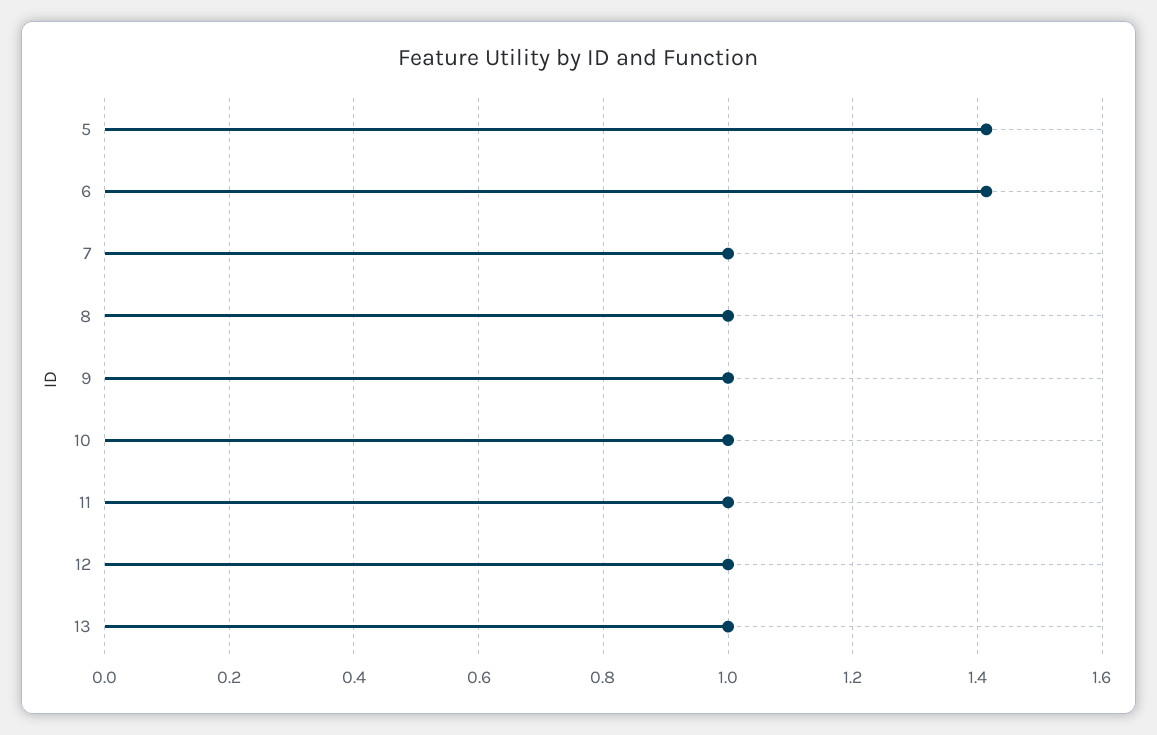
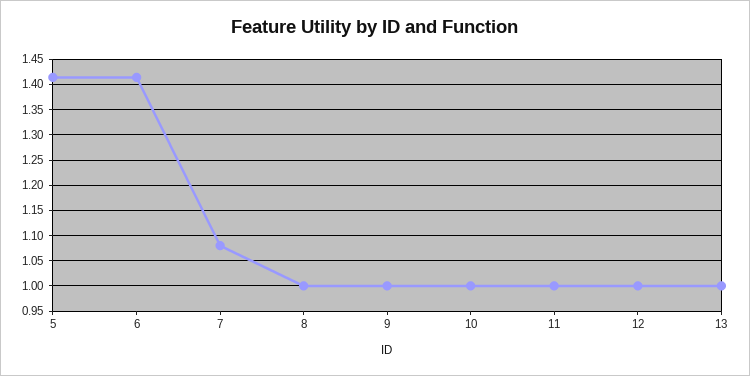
  {
    "5": 1.42,
    "6": 1.42,
-   "7": 1,
+   "7": 1.075,
    "8": 1,
    "9": 1,
    "10": 1,
    "11": 1,
    "12": 1,
    "13": 1
  }

